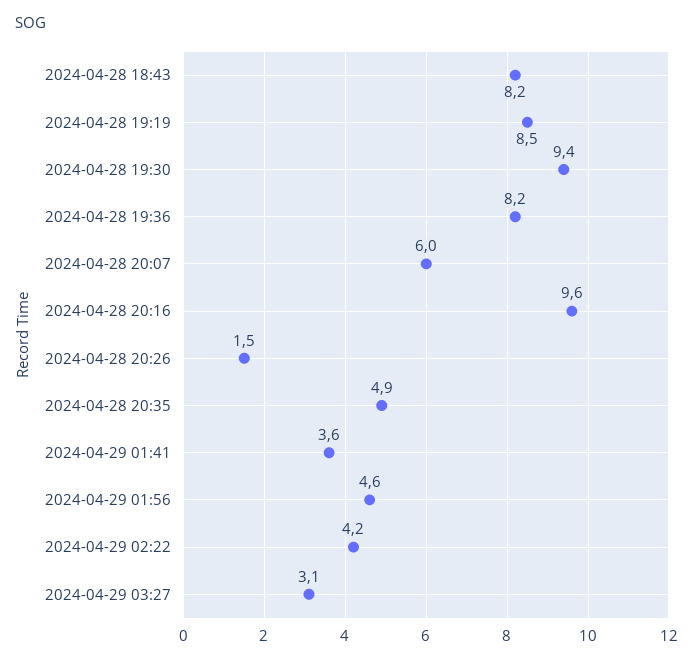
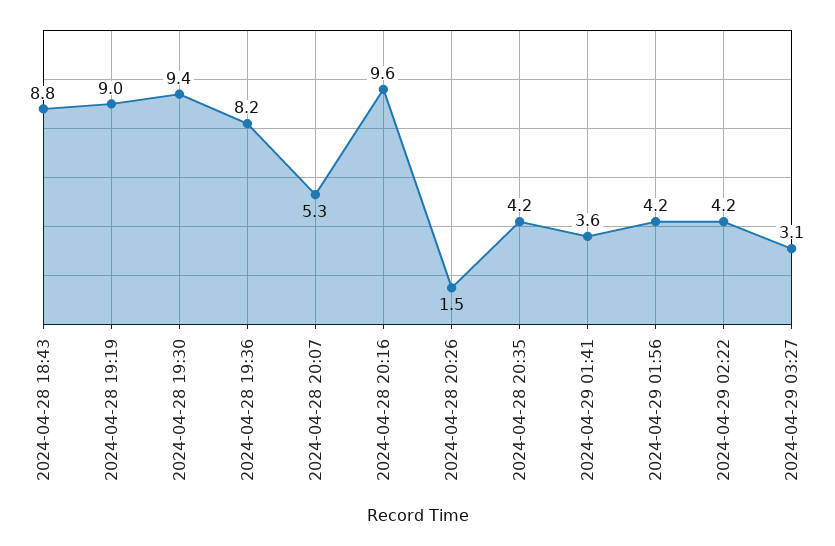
  {
-   "2024-04-28 18:43": 8.2,
+   "2024-04-28 18:43": 8.8,
-   "2024-04-28 19:19": 8.5,
+   "2024-04-28 19:19": 9,
    "2024-04-28 19:30": 9.4,
    "2024-04-28 19:36": 8.2,
-   "2024-04-28 20:07": 6,
+   "2024-04-28 20:07": 5.3,
    "2024-04-28 20:16": 9.6,
    "2024-04-28 20:26": 1.5,
-   "2024-04-28 20:35": 4.9,
+   "2024-04-28 20:35": 4.2,
    "2024-04-29 01:41": 3.6,
-   "2024-04-29 01:56": 4.6,
+   "2024-04-29 01:56": 4.2,
    "2024-04-29 02:22": 4.2,
    "2024-04-29 03:27": 3.1
  }

